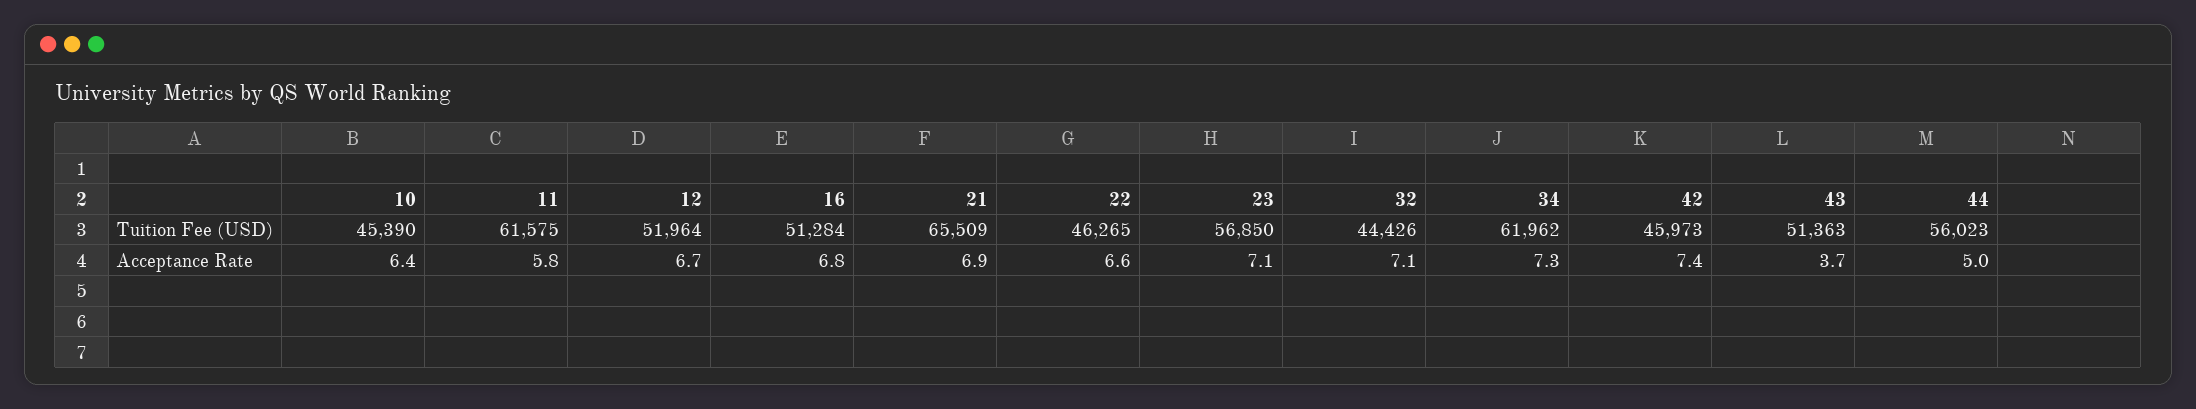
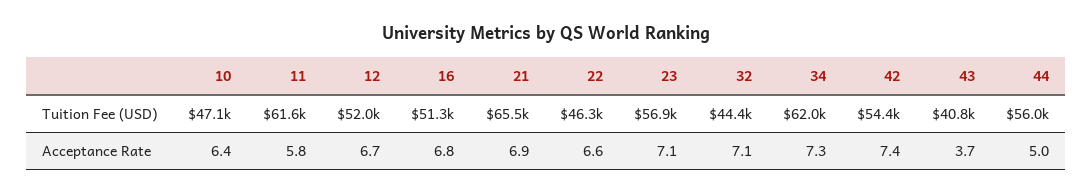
  {
    "10": {
-     "Tuition Fee (USD)": 45390,
+     "Tuition Fee (USD)": 47100,
      "Acceptance Rate": 6.4
    },
    "11": {
      "Tuition Fee (USD)": 61575,
      "Acceptance Rate": 5.8
    },
    "12": {
      "Tuition Fee (USD)": 51964,
      "Acceptance Rate": 6.7
    },
    "16": {
      "Tuition Fee (USD)": 51284,
      "Acceptance Rate": 6.8
    },
    "21": {
      "Tuition Fee (USD)": 65509,
      "Acceptance Rate": 6.9
    },
    "22": {
      "Tuition Fee (USD)": 46265,
      "Acceptance Rate": 6.6
    },
    "23": {
      "Tuition Fee (USD)": 56850,
      "Acceptance Rate": 7.1
    },
    "32": {
      "Tuition Fee (USD)": 44426,
      "Acceptance Rate": 7.1
    },
    "34": {
      "Tuition Fee (USD)": 61962,
      "Acceptance Rate": 7.3
    },
    "42": {
-     "Tuition Fee (USD)": 45973,
+     "Tuition Fee (USD)": 54400,
      "Acceptance Rate": 7.4
    },
    "43": {
-     "Tuition Fee (USD)": 51363,
+     "Tuition Fee (USD)": 40800,
      "Acceptance Rate": 3.7
    },
    "44": {
      "Tuition Fee (USD)": 56023,
      "Acceptance Rate": 5
    }
  }

